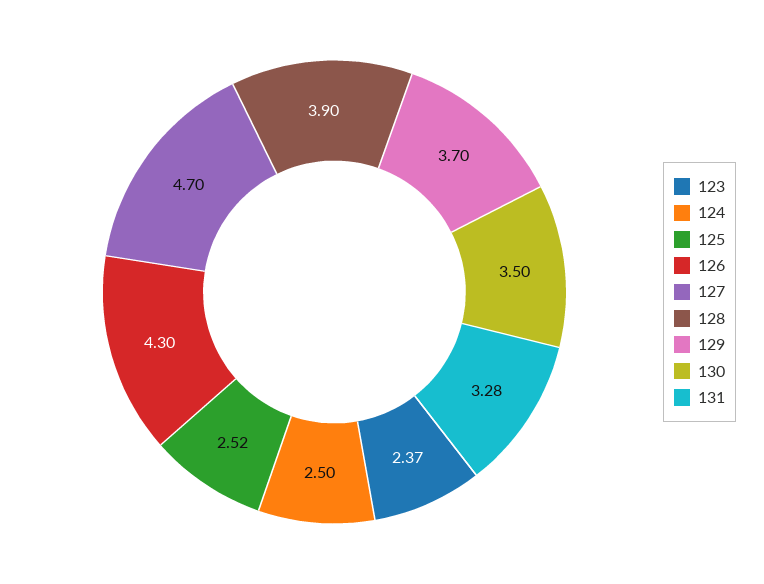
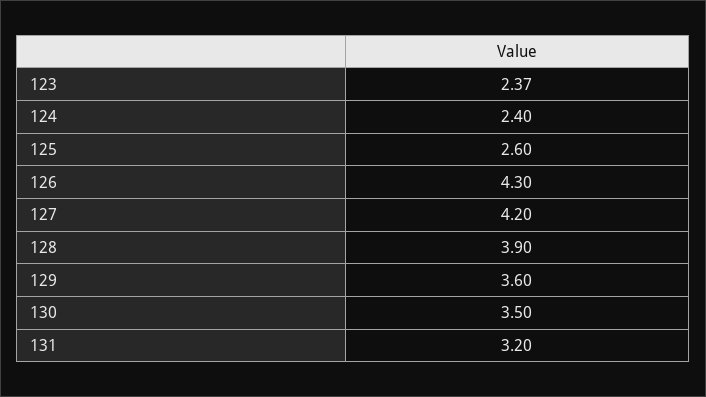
  {
    "123": 2.37,
-   "124": 2.5,
+   "124": 2.4,
-   "125": 2.52,
+   "125": 2.6,
    "126": 4.3,
-   "127": 4.7,
+   "127": 4.2,
    "128": 3.9,
-   "129": 3.7,
+   "129": 3.6,
    "130": 3.5,
-   "131": 3.28
+   "131": 3.2
  }

